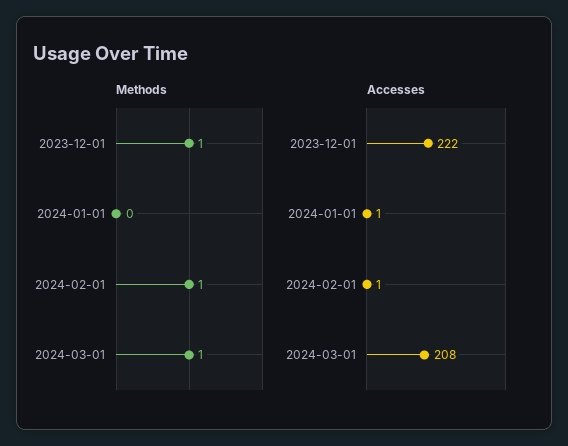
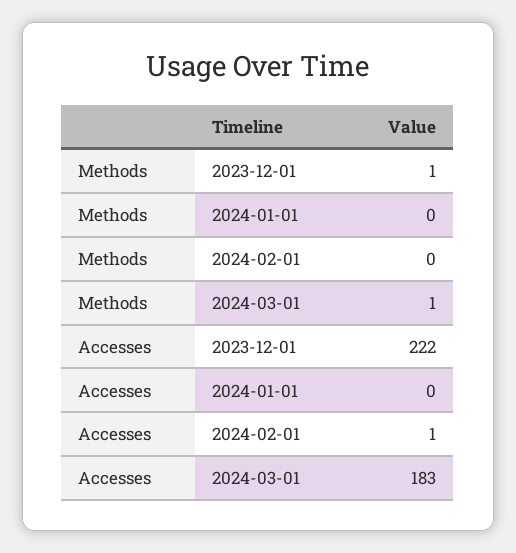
  {
    "Methods": {
      "2023-12-01": 1,
      "2024-01-01": 0,
-     "2024-02-01": 1,
+     "2024-02-01": 0,
      "2024-03-01": 1
    },
    "Accesses": {
      "2023-12-01": 222,
-     "2024-01-01": 1,
+     "2024-01-01": 0,
      "2024-02-01": 1,
-     "2024-03-01": 208
+     "2024-03-01": 183
    }
  }

